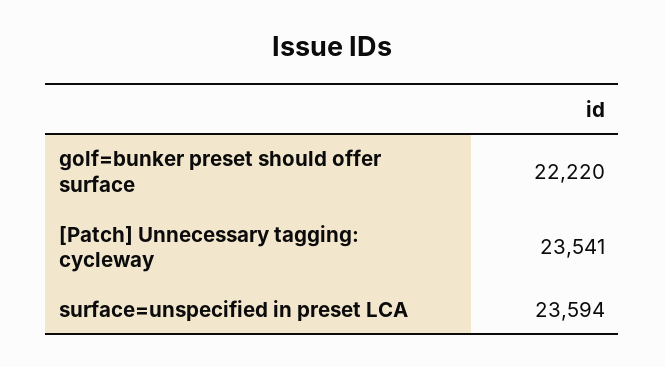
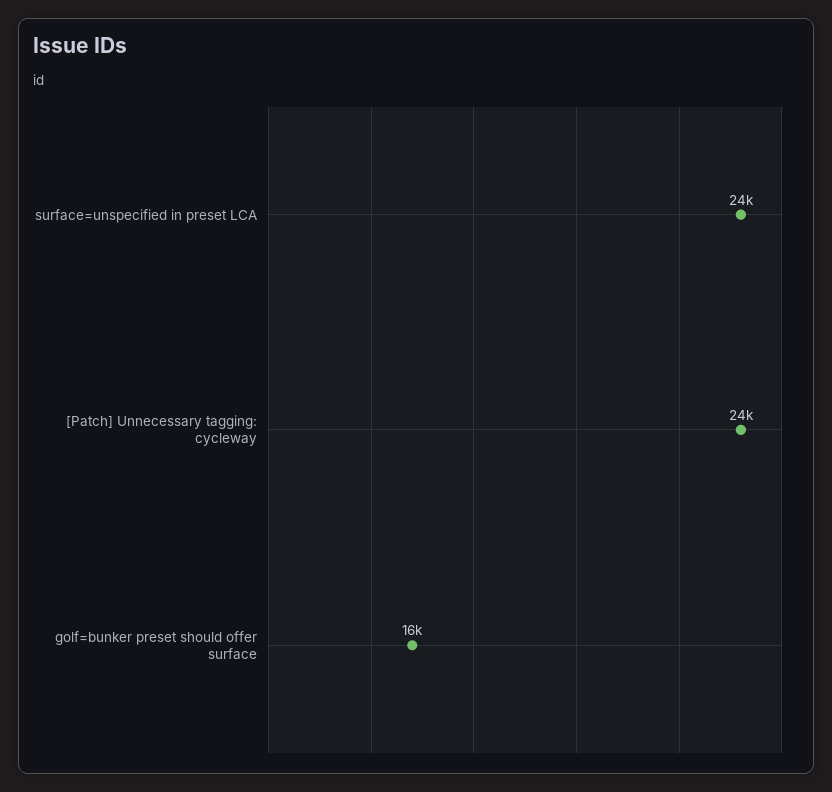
  {
-   "golf=bunker preset should offer surface": 22220,
+   "golf=bunker preset should offer surface": 16000,
    "[Patch] Unnecessary tagging: cycleway": 23541,
    "surface=unspecified in preset LCA": 23594
  }

